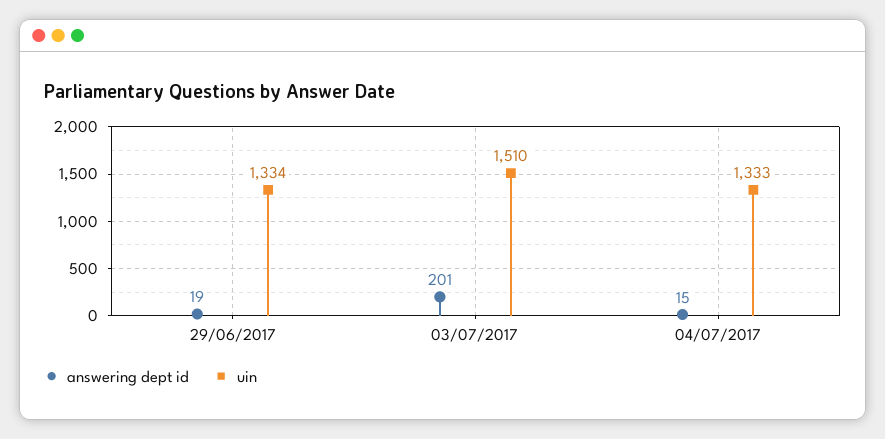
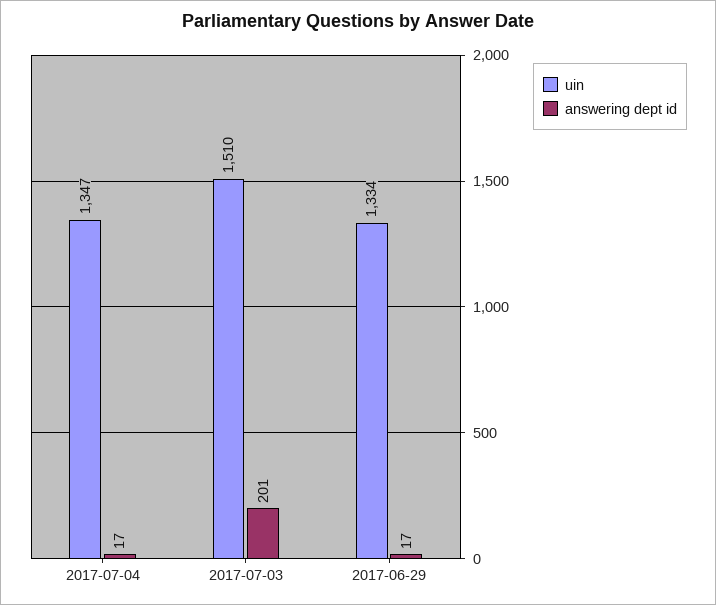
  {
    "answering dept id": {
-     "29/06/2017": 19,
+     "29/06/2017": 17,
      "03/07/2017": 201,
-     "04/07/2017": 15
+     "04/07/2017": 17
    },
    "uin": {
      "29/06/2017": 1334,
      "03/07/2017": 1510,
-     "04/07/2017": 1333
+     "04/07/2017": 1347
    }
  }

